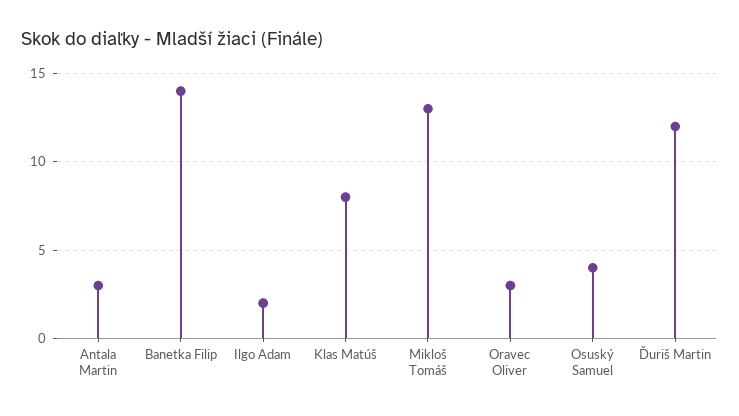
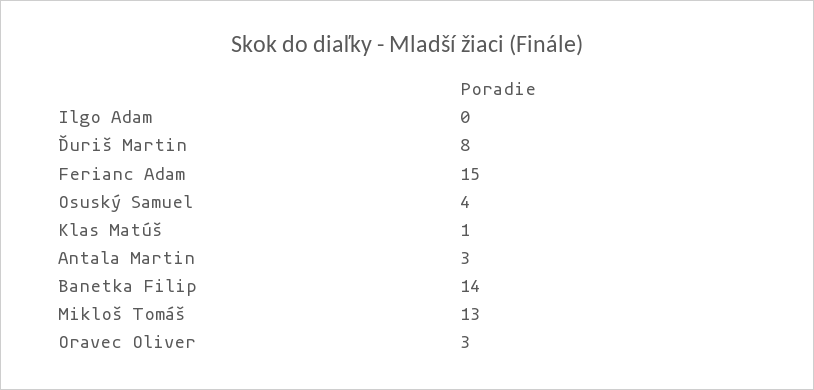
  {
    "Antala Martin": 3,
    "Banetka Filip": 14,
-   "Ilgo Adam": 2,
+   "Ilgo Adam": 0,
-   "Klas Matúš": 8,
+   "Klas Matúš": 1,
    "Mikloš Tomáš": 13,
    "Oravec Oliver": 3,
    "Osuský Samuel": 4,
-   "Ďuriš Martin": 12
+   "Ďuriš Martin": 8,
+   "Ferianc Adam": 15
  }

